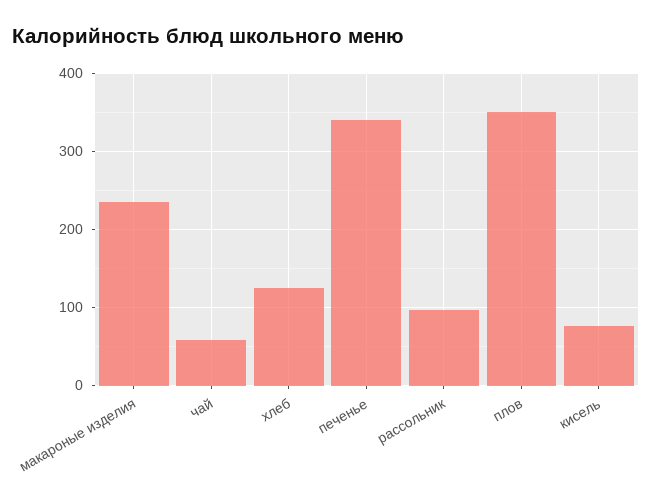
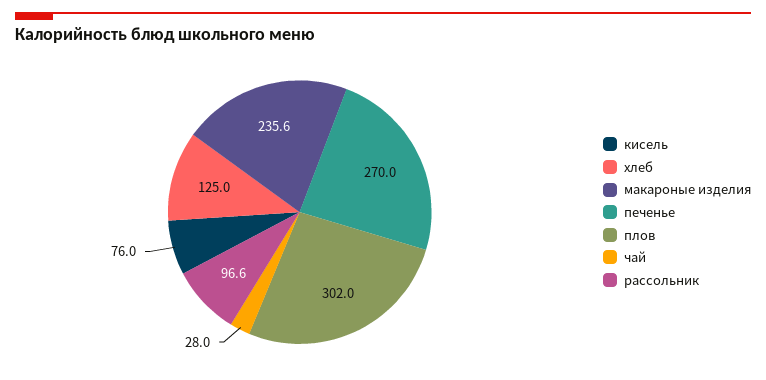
  {
    "макароные изделия": 235.6,
-   "чай": 60,
+   "чай": 28,
    "хлеб": 125,
-   "печенье": 340,
+   "печенье": 270,
    "рассольник": 96.6,
-   "плов": 350,
+   "плов": 302,
    "кисель": 76
  }

